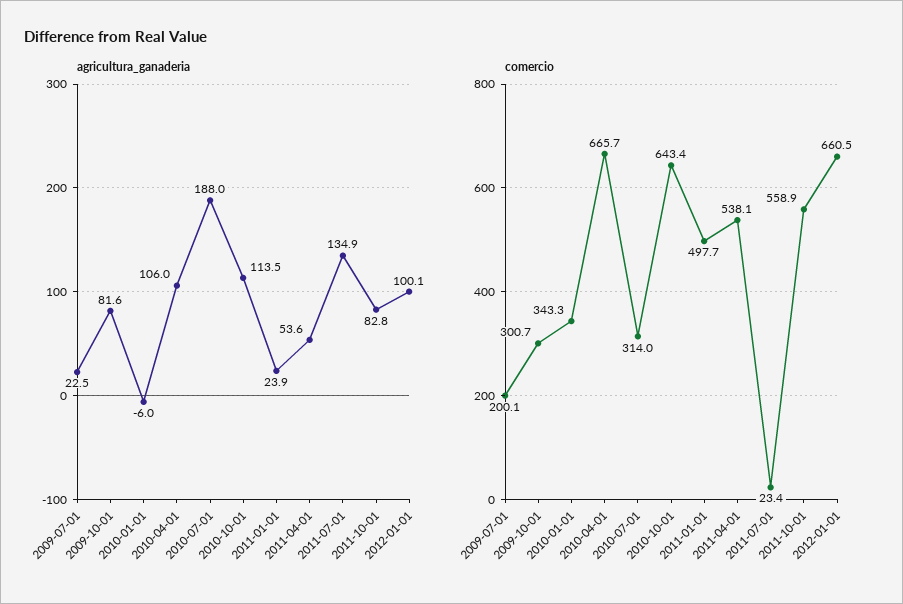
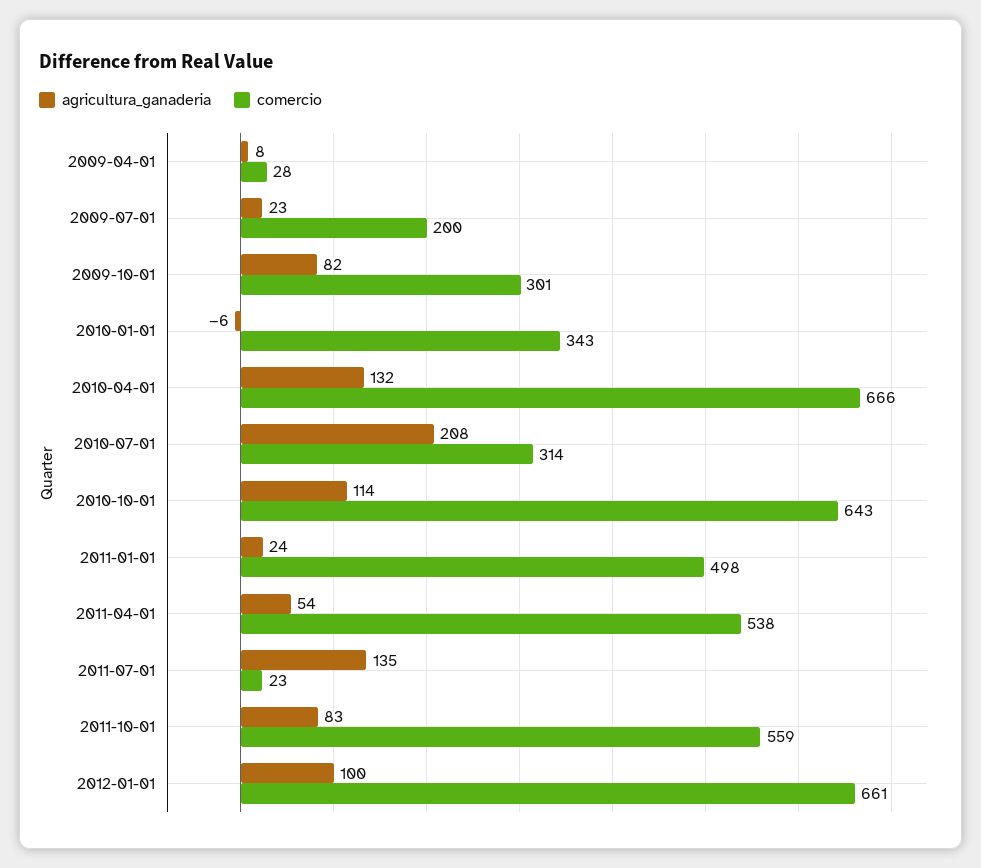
  {
    "agricultura_ganaderia": {
      "2009-07-01": 22.5,
      "2009-10-01": 81.6,
      "2010-01-01": -6,
-     "2010-04-01": 106,
+     "2010-04-01": 132,
-     "2010-07-01": 188,
+     "2010-07-01": 208,
      "2010-10-01": 113.5,
      "2011-01-01": 23.9,
      "2011-04-01": 53.6,
      "2011-07-01": 134.9,
      "2011-10-01": 82.8,
-     "2012-01-01": 100.1
+     "2012-01-01": 100.1,
+     "2009-04-01": 8
    },
    "comercio": {
      "2009-07-01": 200.1,
      "2009-10-01": 300.7,
      "2010-01-01": 343.3,
      "2010-04-01": 665.7,
      "2010-07-01": 314,
      "2010-10-01": 643.4,
      "2011-01-01": 497.7,
      "2011-04-01": 538.1,
      "2011-07-01": 23.4,
      "2011-10-01": 558.9,
-     "2012-01-01": 660.5
+     "2012-01-01": 660.5,
+     "2009-04-01": 28
    }
  }

